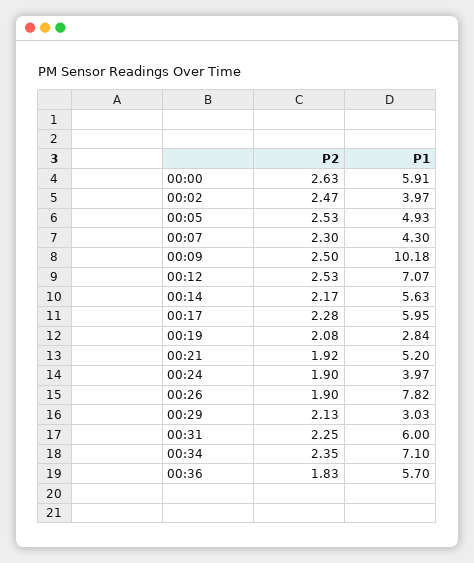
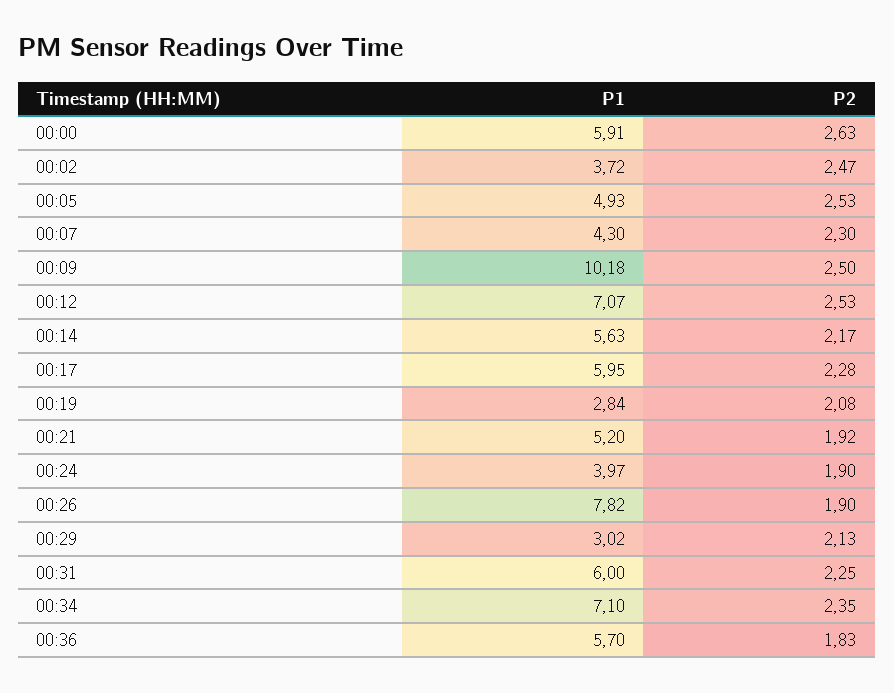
  {
    "P2": {
      "00:00": 2.63,
      "00:02": 2.47,
      "00:05": 2.53,
      "00:07": 2.3,
      "00:09": 2.5,
      "00:12": 2.53,
      "00:14": 2.17,
      "00:17": 2.28,
      "00:19": 2.08,
      "00:21": 1.92,
      "00:24": 1.9,
      "00:26": 1.9,
      "00:29": 2.13,
      "00:31": 2.25,
      "00:34": 2.35,
      "00:36": 1.83
    },
    "P1": {
      "00:00": 5.91,
-     "00:02": 3.97,
+     "00:02": 3.72,
      "00:05": 4.93,
      "00:07": 4.3,
      "00:09": 10.18,
      "00:12": 7.07,
      "00:14": 5.63,
      "00:17": 5.95,
      "00:19": 2.84,
      "00:21": 5.2,
      "00:24": 3.97,
      "00:26": 7.82,
-     "00:29": 3.03,
+     "00:29": 3.02,
      "00:31": 6,
      "00:34": 7.1,
      "00:36": 5.7
    }
  }

